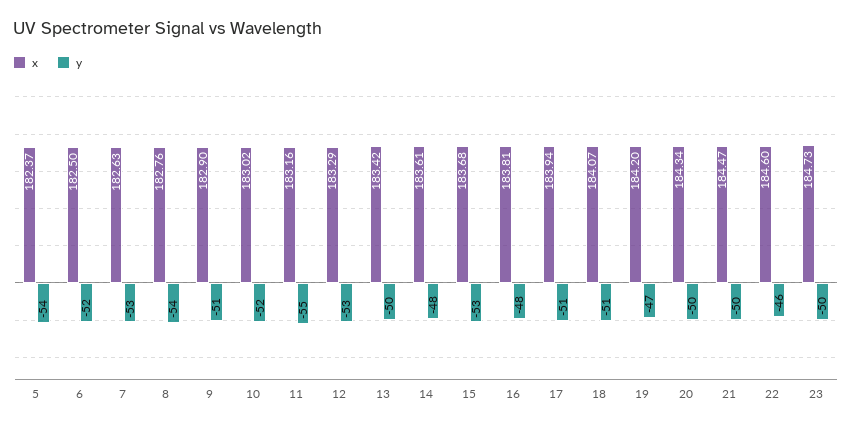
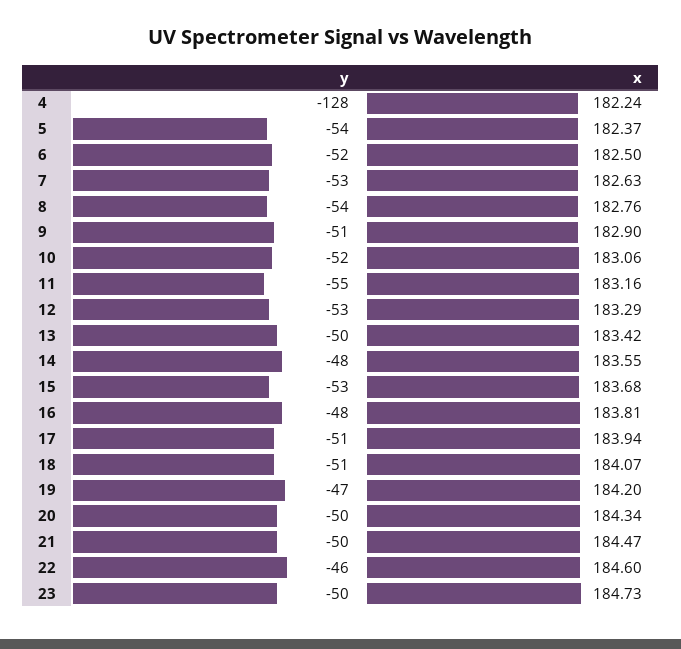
  {
    "x": {
      "5": 182.37,
      "6": 182.5,
      "7": 182.63,
      "8": 182.76,
      "9": 182.9,
-     "10": 183.02,
+     "10": 183.06,
      "11": 183.16,
      "12": 183.29,
      "13": 183.42,
-     "14": 183.61,
+     "14": 183.55,
      "15": 183.68,
      "16": 183.81,
      "17": 183.94,
      "18": 184.07,
      "19": 184.2,
      "20": 184.34,
      "21": 184.47,
      "22": 184.6,
-     "23": 184.73
+     "23": 184.73,
+     "4": 182.24
    },
    "y": {
      "5": -54,
      "6": -52,
      "7": -53,
      "8": -54,
      "9": -51,
      "10": -52,
      "11": -55,
      "12": -53,
      "13": -50,
      "14": -48,
      "15": -53,
      "16": -48,
      "17": -51,
      "18": -51,
      "19": -47,
      "20": -50,
      "21": -50,
      "22": -46,
-     "23": -50
+     "23": -50,
+     "4": -128
    }
  }

